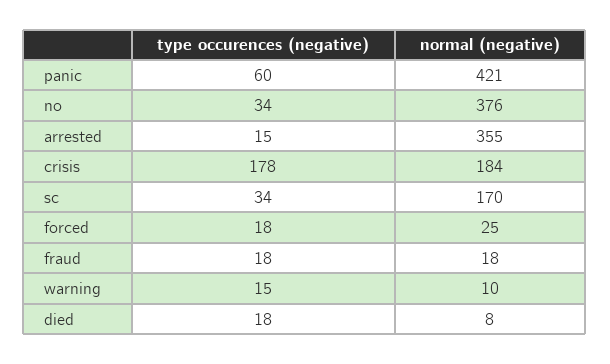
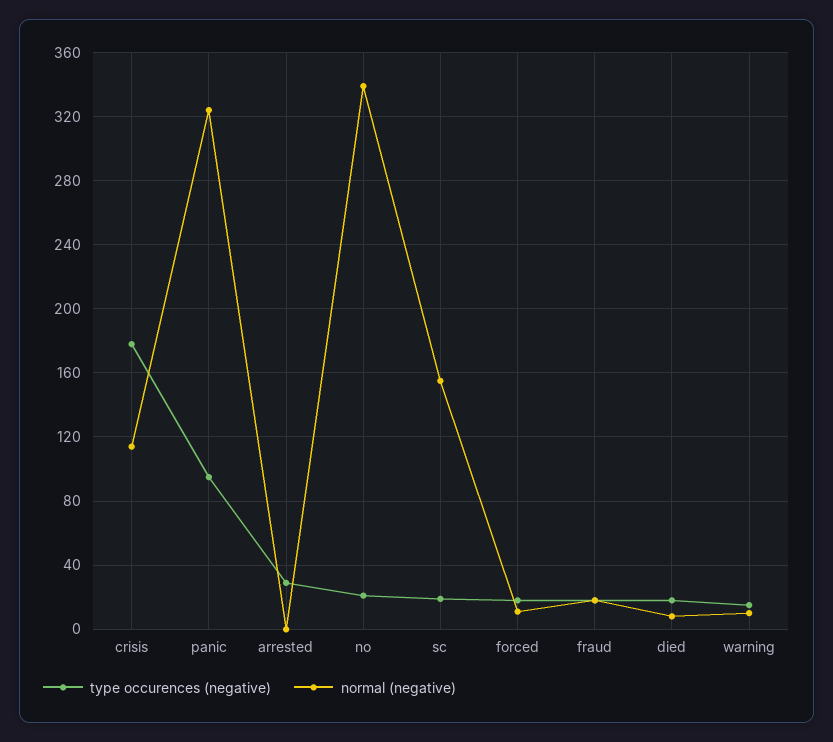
  {
    "type occurences (negative)": {
-     "panic": 60,
+     "panic": 95,
-     "no": 34,
+     "no": 20,
-     "arrested": 15,
+     "arrested": 30,
      "crisis": 178,
-     "sc": 34,
+     "sc": 20,
      "forced": 18,
      "fraud": 18,
      "warning": 15,
      "died": 18
    },
    "normal (negative)": {
-     "panic": 421,
+     "panic": 325,
-     "no": 376,
+     "no": 340,
-     "arrested": 355,
+     "arrested": 0,
-     "crisis": 184,
+     "crisis": 115,
-     "sc": 170,
+     "sc": 155,
-     "forced": 25,
+     "forced": 10,
      "fraud": 18,
      "warning": 10,
      "died": 8
    }
  }

